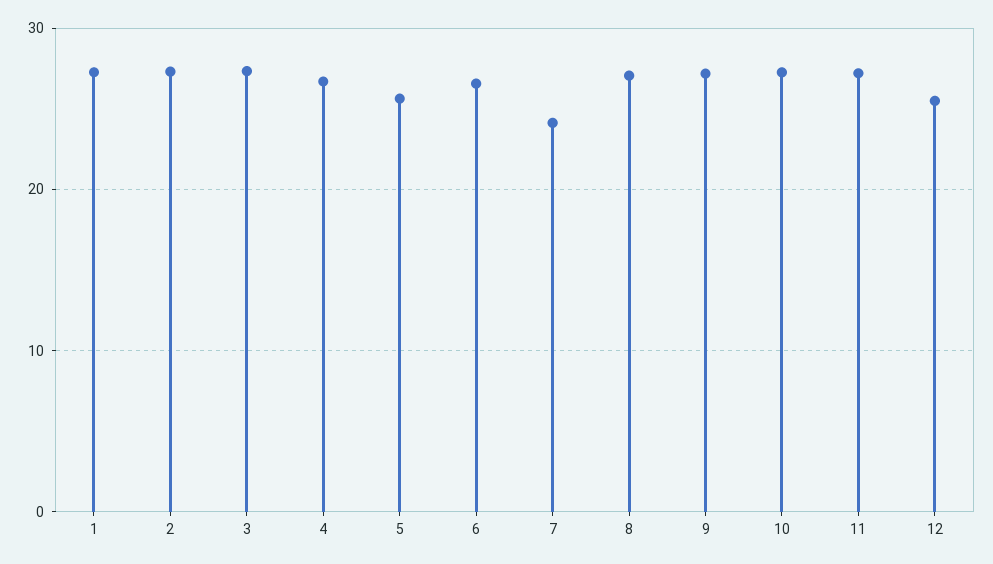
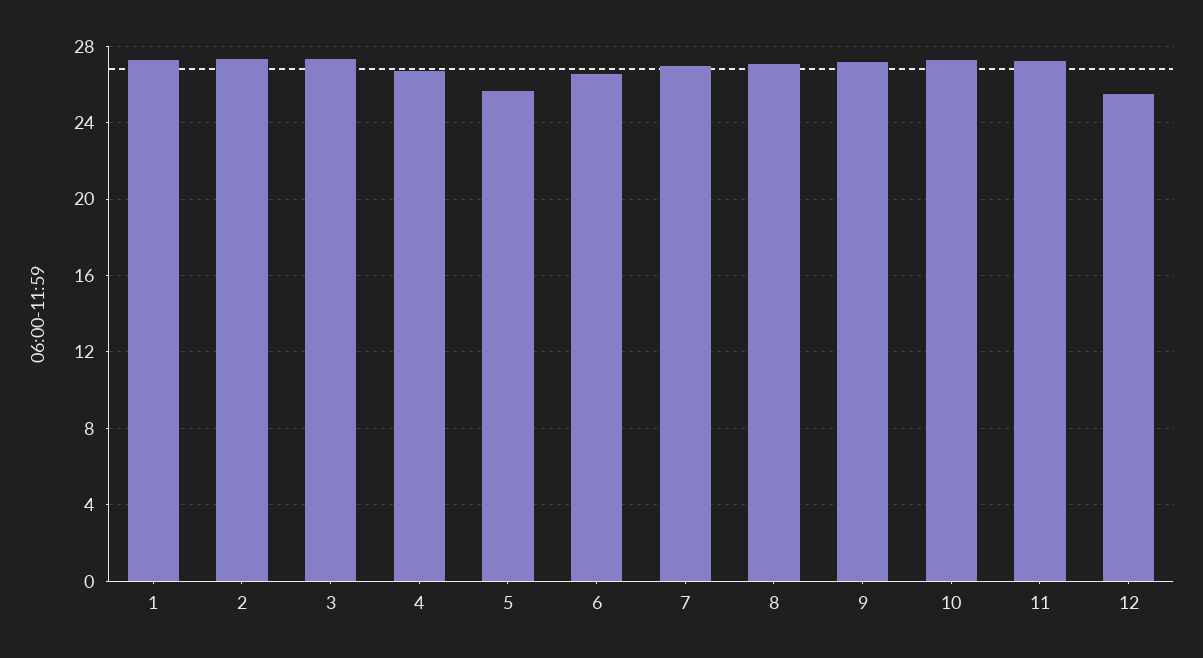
  {
    "1": 27.5,
    "2": 27.5,
    "3": 27.5,
    "4": 26.5,
    "5": 25.5,
    "6": 26.5,
-   "7": 24,
+   "7": 27,
    "8": 27,
    "9": 27,
    "10": 27.5,
    "11": 27,
    "12": 25.5
  }

